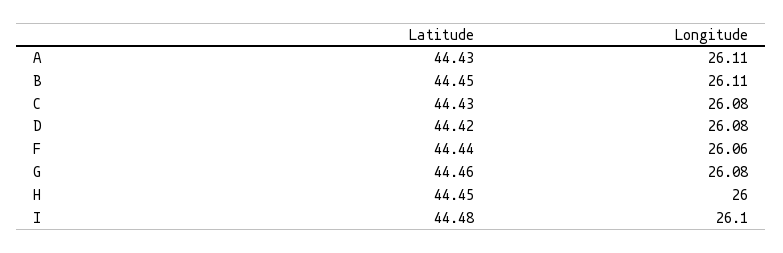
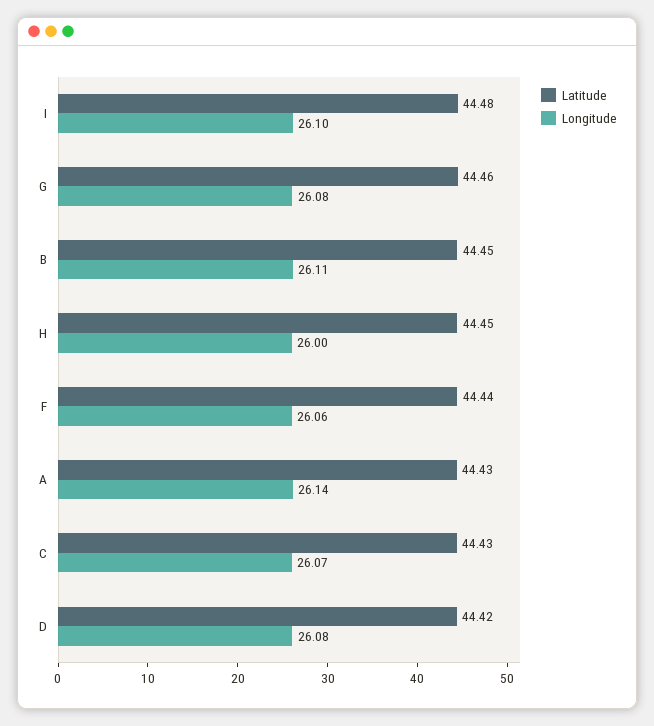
  {
    "Latitude": {
      "A": 44.43,
      "B": 44.45,
      "C": 44.43,
      "D": 44.42,
      "F": 44.44,
      "G": 44.46,
      "H": 44.45,
      "I": 44.48
    },
    "Longitude": {
-     "A": 26.11,
+     "A": 26.14,
      "B": 26.11,
-     "C": 26.08,
+     "C": 26.07,
      "D": 26.08,
      "F": 26.06,
      "G": 26.08,
      "H": 26,
      "I": 26.1
    }
  }

